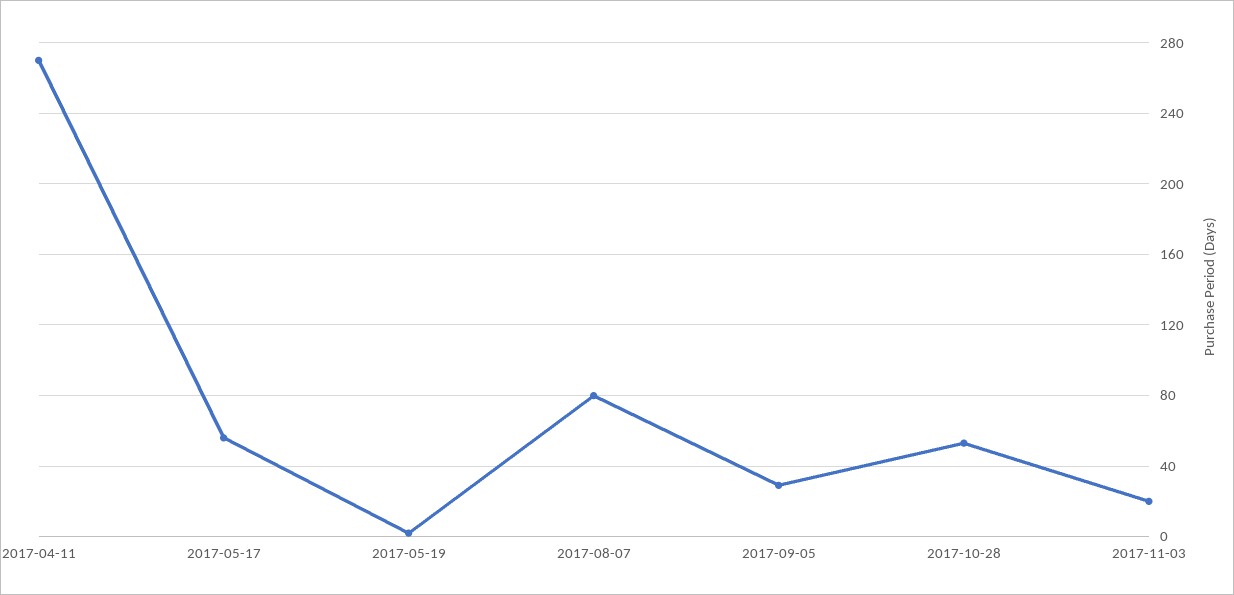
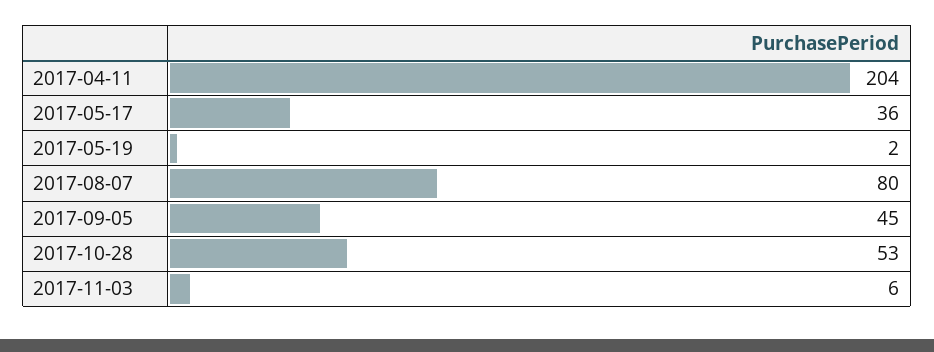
  {
-   "2017-04-11": 270,
+   "2017-04-11": 204,
-   "2017-05-17": 55,
+   "2017-05-17": 36,
    "2017-05-19": 2,
    "2017-08-07": 80,
-   "2017-09-05": 30,
+   "2017-09-05": 45,
    "2017-10-28": 53,
-   "2017-11-03": 20
+   "2017-11-03": 6
  }

